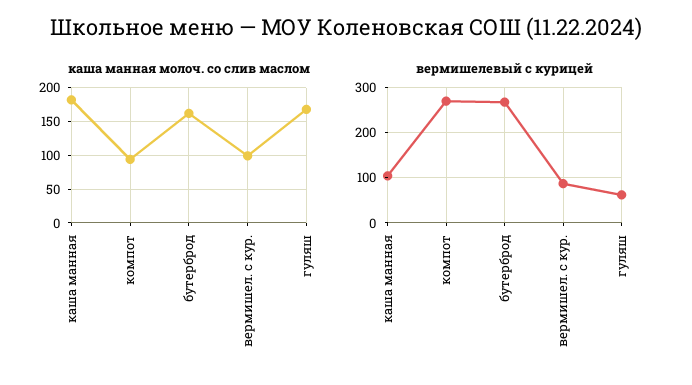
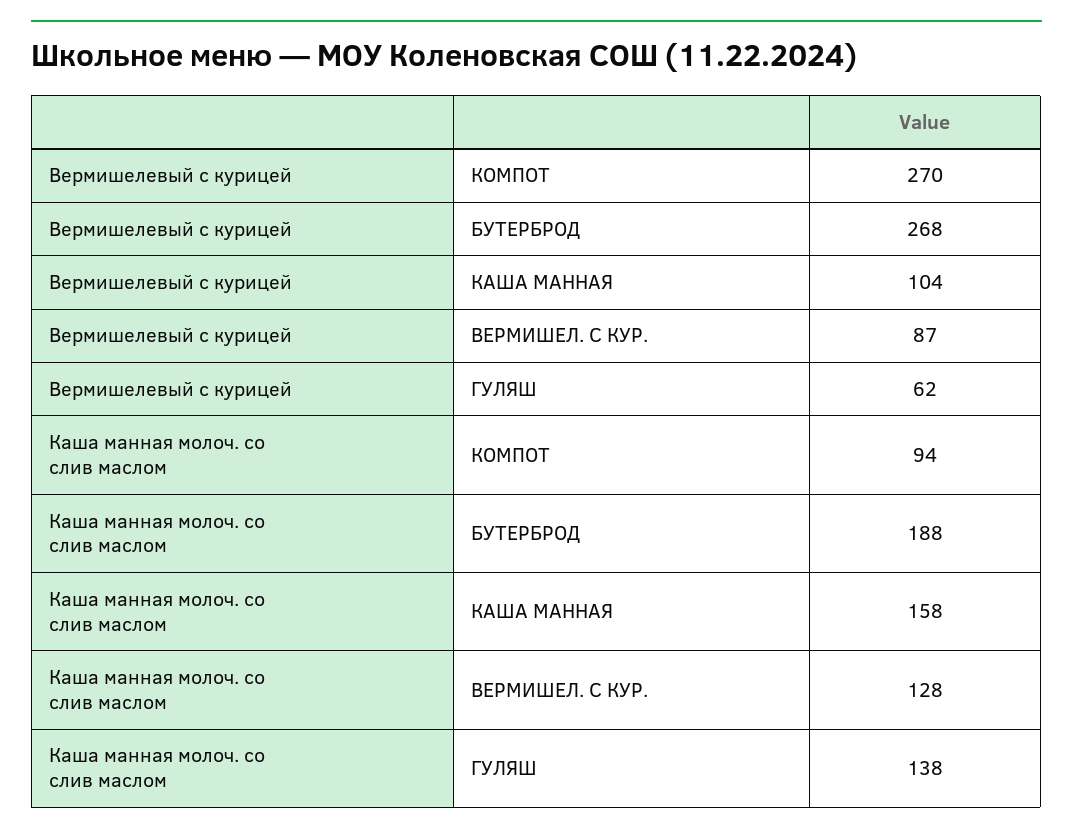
  {
    "каша манная молоч. со слив маслом": {
-     "каша манная": 180,
+     "каша манная": 158,
      "компот": 94,
-     "бутерброд": 160,
+     "бутерброд": 188,
-     "вермишел. с кур.": 100,
+     "вермишел. с кур.": 128,
-     "гуляш": 170
+     "гуляш": 138
    },
    "вермишелевый с курицей": {
      "каша манная": 104,
      "компот": 270,
      "бутерброд": 268,
      "вермишел. с кур.": 87,
      "гуляш": 62
    }
  }

